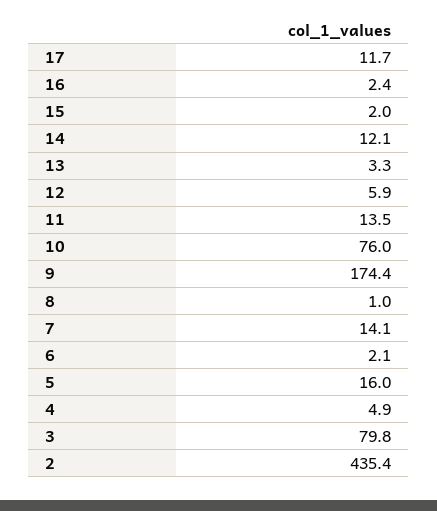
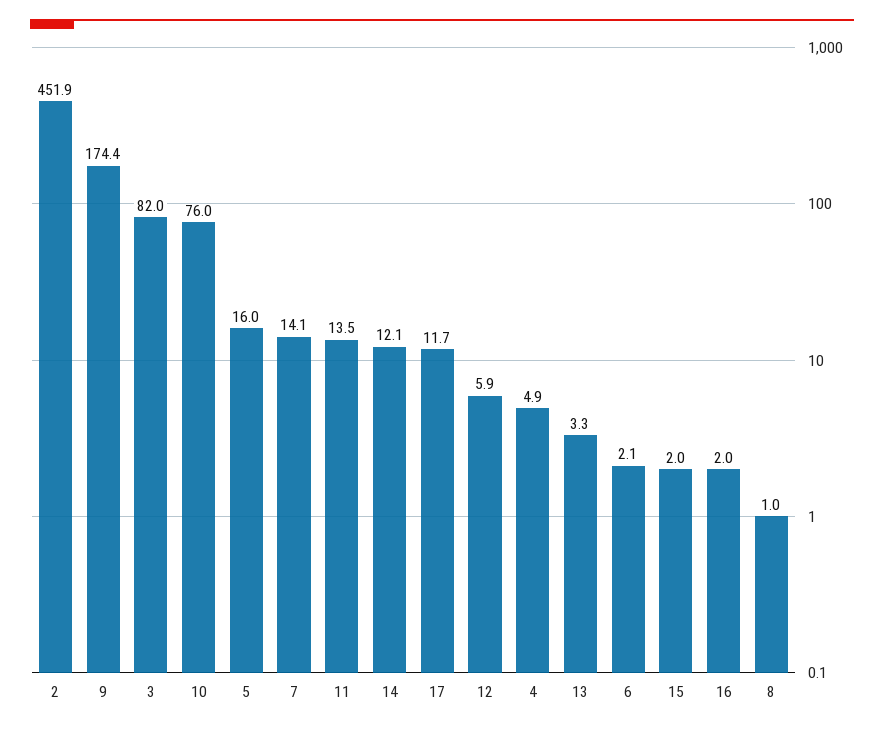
  {
    "17": 11.7,
-   "16": 2.4,
+   "16": 2,
    "15": 2,
    "14": 12.1,
    "13": 3.3,
    "12": 5.9,
    "11": 13.5,
    "10": 76,
    "9": 174.4,
    "8": 1,
    "7": 14.1,
    "6": 2.1,
    "5": 16,
    "4": 4.9,
-   "3": 79.8,
+   "3": 82,
-   "2": 435.4
+   "2": 451.9
  }

